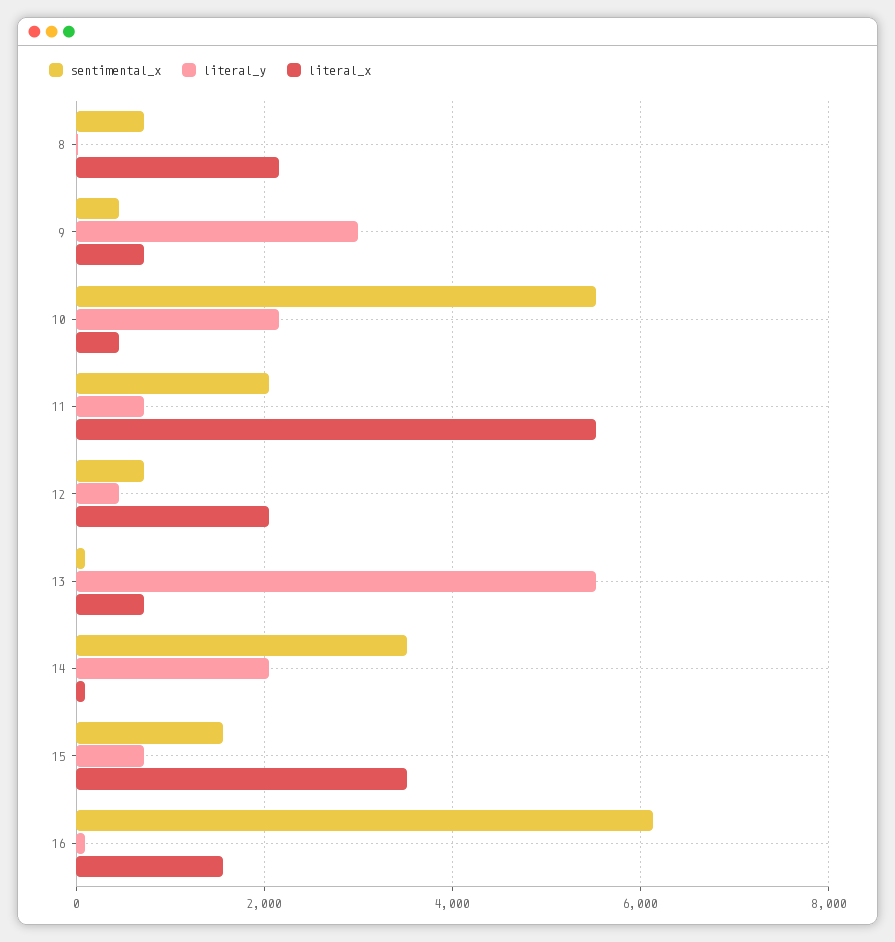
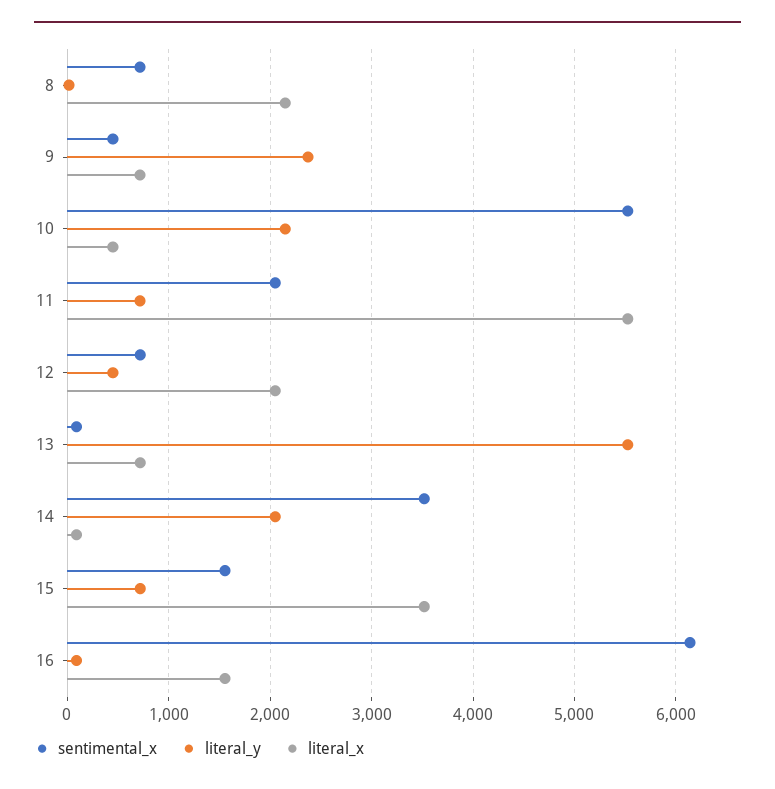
  {
    "sentimental_x": {
      "8": 700,
      "9": 500,
      "10": 5500,
      "11": 2100,
      "12": 700,
      "13": 100,
      "14": 3500,
      "15": 1600,
      "16": 6100
    },
    "literal_y": {
      "8": 0,
-     "9": 3000,
+     "9": 2400,
      "10": 2200,
      "11": 700,
      "12": 500,
      "13": 5500,
      "14": 2100,
      "15": 700,
      "16": 100
    },
    "literal_x": {
      "8": 2200,
      "9": 700,
      "10": 500,
      "11": 5500,
      "12": 2100,
      "13": 700,
      "14": 100,
      "15": 3500,
      "16": 1600
    }
  }

